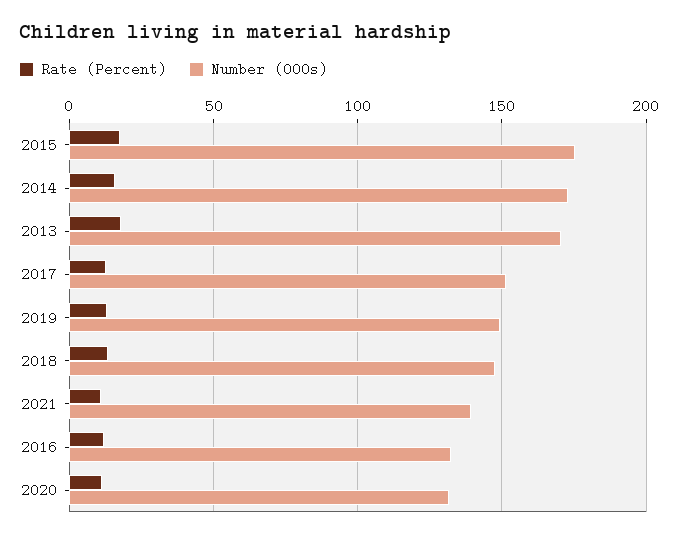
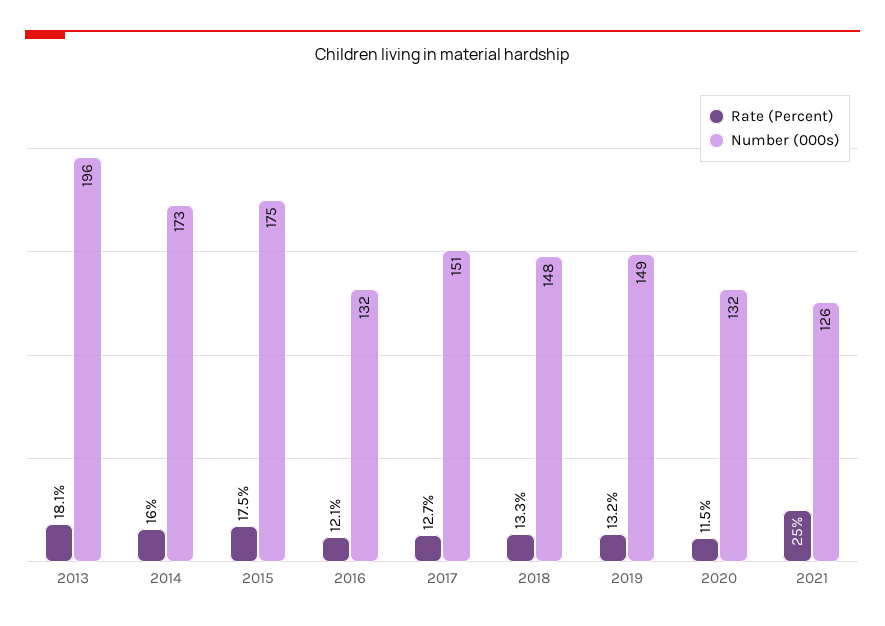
  {
    "Rate (Percent)": {
      "2015": 17.5,
      "2014": 16,
      "2013": 18.1,
      "2017": 12.7,
      "2019": 13.2,
      "2018": 13.3,
-     "2021": 10,
+     "2021": 25,
      "2016": 12.1,
      "2020": 11.5
    },
    "Number (000s)": {
      "2015": 175,
      "2014": 173,
-     "2013": 170,
+     "2013": 196,
      "2017": 151,
      "2019": 149,
      "2018": 148,
-     "2021": 140,
+     "2021": 126,
      "2016": 132,
      "2020": 132
    }
  }

